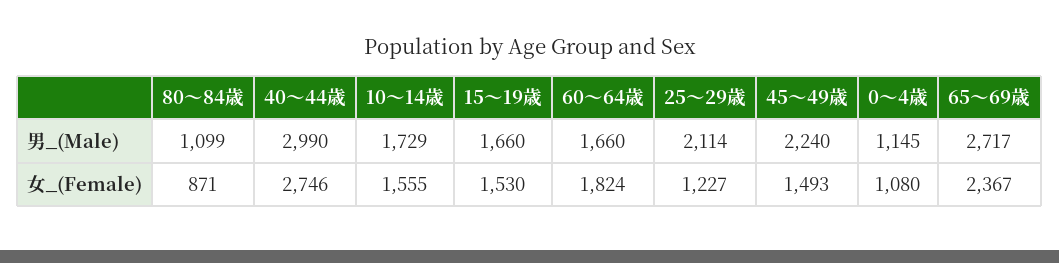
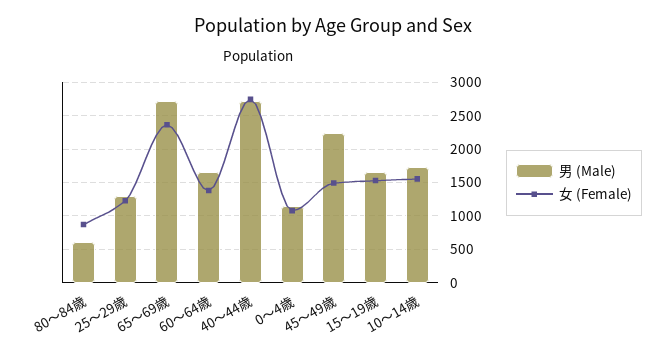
  {
    "男_(Male)": {
-     "80～84歳": 1099,
+     "80～84歳": 600,
-     "40～44歳": 2990,
+     "40～44歳": 2700,
      "10～14歳": 1729,
      "15～19歳": 1660,
      "60～64歳": 1660,
-     "25～29歳": 2114,
+     "25～29歳": 1300,
      "45～49歳": 2240,
      "0～4歳": 1145,
      "65～69歳": 2717
    },
    "女_(Female)": {
      "80～84歳": 871,
      "40～44歳": 2746,
      "10～14歳": 1555,
      "15～19歳": 1530,
-     "60～64歳": 1824,
+     "60～64歳": 1400,
      "25～29歳": 1227,
      "45～49歳": 1493,
      "0～4歳": 1080,
      "65～69歳": 2367
    }
  }

